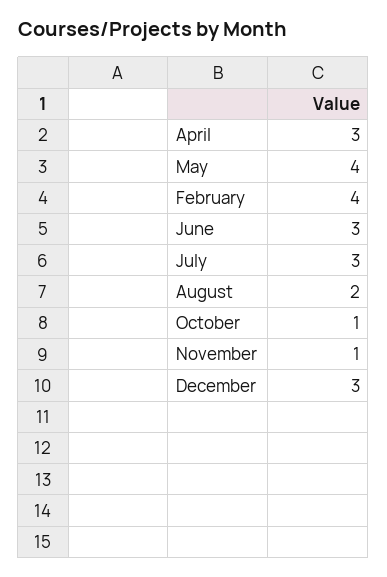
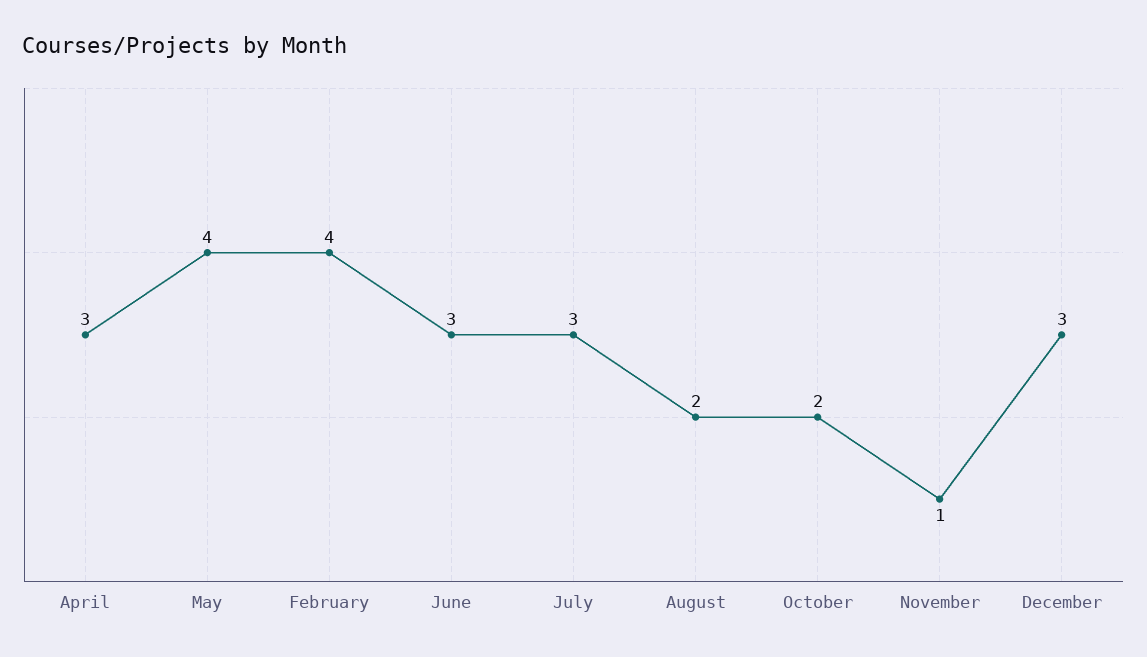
  {
    "April": 3,
    "May": 4,
    "February": 4,
    "June": 3,
    "July": 3,
    "August": 2,
-   "October": 1,
+   "October": 2,
    "November": 1,
    "December": 3
  }

